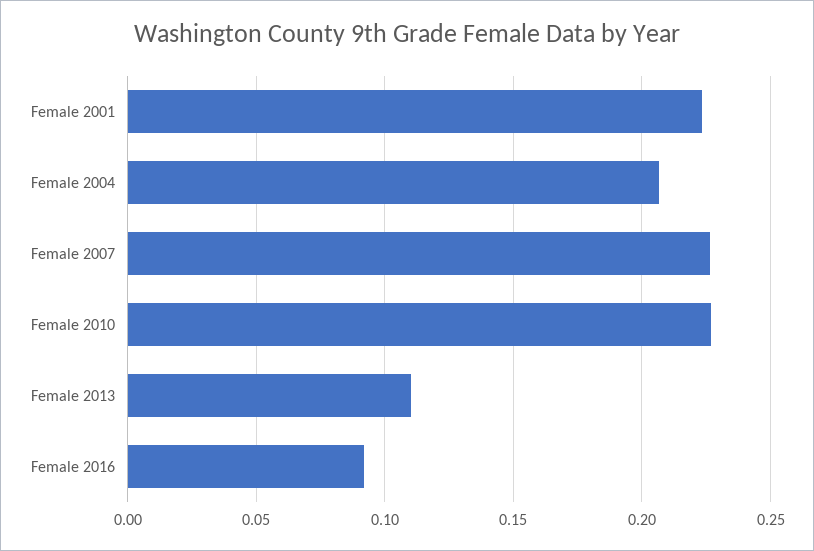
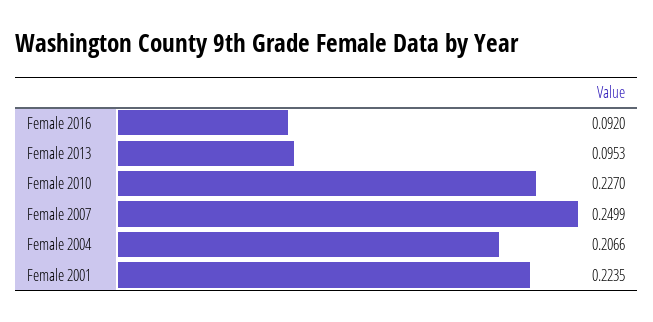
  {
    "Female 2001": 0.2235,
    "Female 2004": 0.2066,
-   "Female 2007": 0.225,
+   "Female 2007": 0.2499,
    "Female 2010": 0.227,
-   "Female 2013": 0.11,
+   "Female 2013": 0.0953,
    "Female 2016": 0.092
  }

